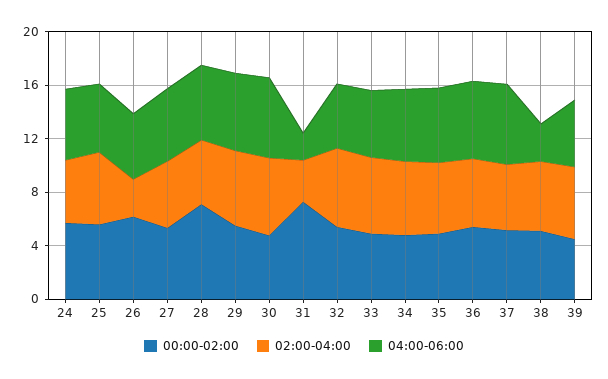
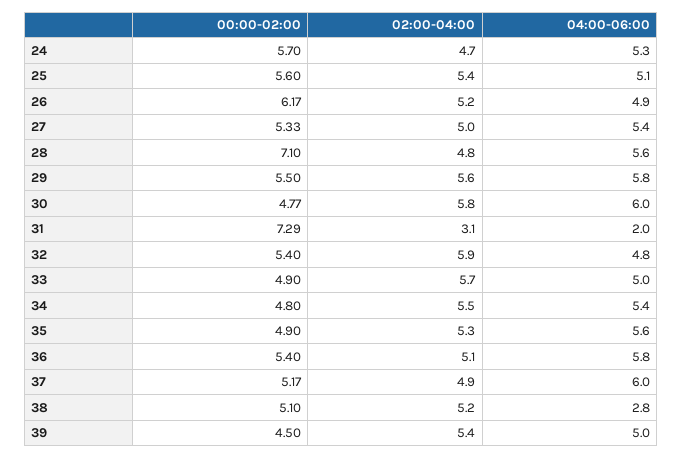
  {
    "00:00-02:00": {
      "24": 5.7,
      "25": 5.6,
      "26": 6.17,
      "27": 5.33,
      "28": 7.1,
      "29": 5.5,
      "30": 4.77,
      "31": 7.29,
      "32": 5.4,
      "33": 4.9,
      "34": 4.8,
      "35": 4.9,
      "36": 5.4,
      "37": 5.17,
      "38": 5.1,
      "39": 4.5
    },
    "02:00-04:00": {
      "24": 4.7,
      "25": 5.4,
-     "26": 3,
+     "26": 5.2,
      "27": 5,
      "28": 4.8,
      "29": 5.6,
      "30": 5.8,
      "31": 3.1,
      "32": 5.9,
      "33": 5.7,
      "34": 5.5,
      "35": 5.3,
      "36": 5.1,
      "37": 4.9,
      "38": 5.2,
      "39": 5.4
    },
    "04:00-06:00": {
      "24": 5.3,
      "25": 5.1,
      "26": 4.9,
      "27": 5.4,
      "28": 5.6,
      "29": 5.8,
      "30": 6,
      "31": 2,
      "32": 4.8,
      "33": 5,
      "34": 5.4,
      "35": 5.6,
      "36": 5.8,
      "37": 6,
      "38": 2.8,
      "39": 5
    }
  }

